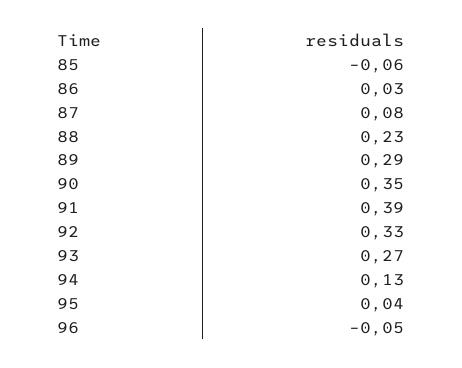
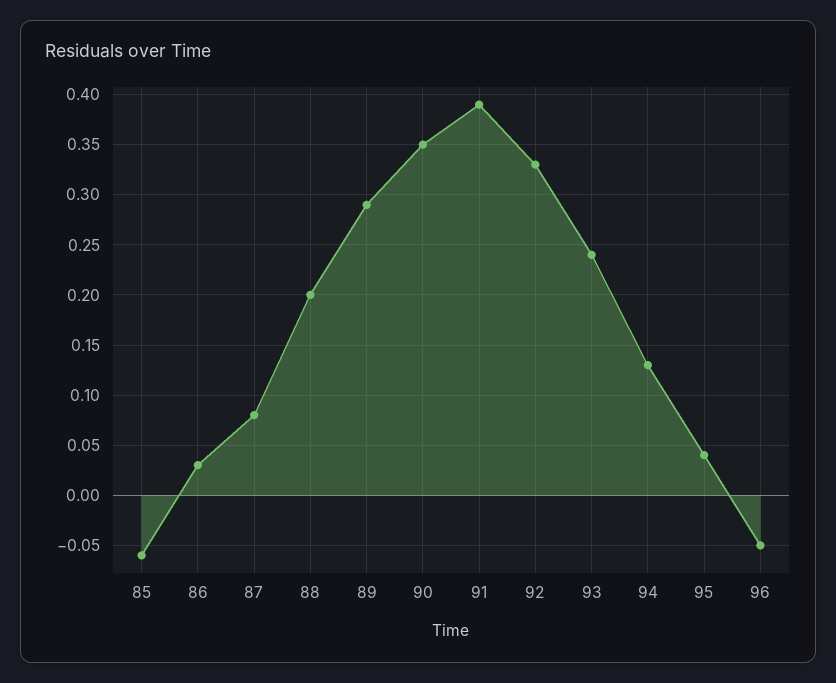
  {
    "85": -0.06,
    "86": 0.03,
    "87": 0.08,
-   "88": 0.23,
+   "88": 0.2,
    "89": 0.29,
    "90": 0.35,
    "91": 0.39,
    "92": 0.33,
-   "93": 0.27,
+   "93": 0.24,
    "94": 0.13,
    "95": 0.04,
    "96": -0.05
  }

